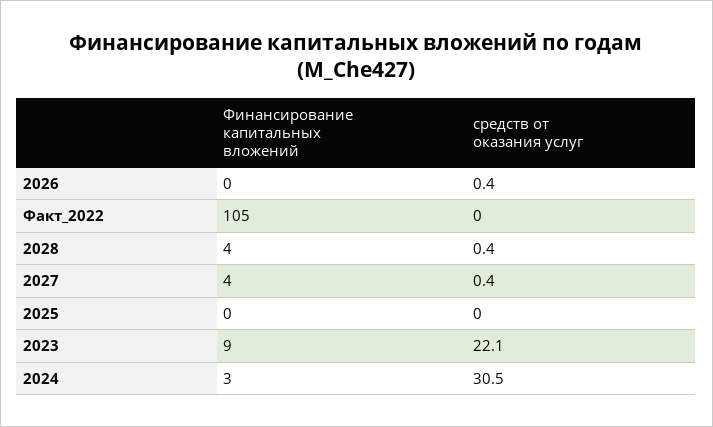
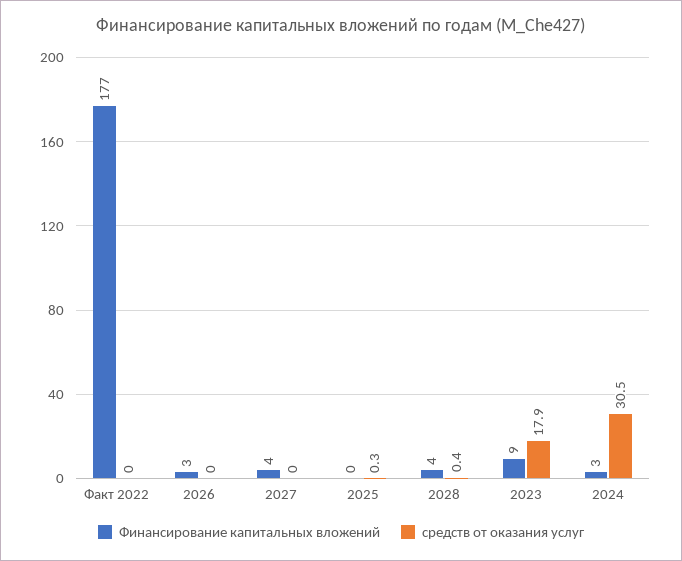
  {
    "Финансирование капитальных вложений": {
-     "2026": 0,
+     "2026": 3,
-     "Факт_2022": 105,
+     "Факт_2022": 177,
      "2028": 4,
      "2027": 4,
      "2025": 0,
      "2023": 9,
      "2024": 3
    },
    "средств от оказания услуг": {
-     "2026": 0.4,
+     "2026": 0,
      "Факт_2022": 0,
      "2028": 0.4,
-     "2027": 0.4,
+     "2027": 0,
-     "2025": 0,
+     "2025": 0.3,
-     "2023": 22.1,
+     "2023": 17.9,
      "2024": 30.5
    }
  }

